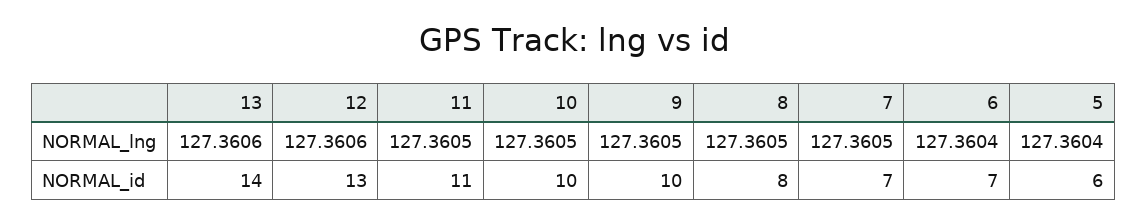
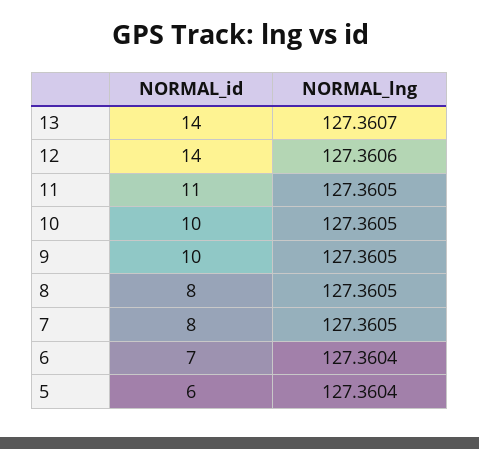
  {
    "13": {
-     "NORMAL_lng": 127.3606,
+     "NORMAL_lng": 127.3607,
      "NORMAL_id": 14
    },
    "12": {
      "NORMAL_lng": 127.3606,
-     "NORMAL_id": 13
+     "NORMAL_id": 14
    },
    "11": {
      "NORMAL_lng": 127.3605,
      "NORMAL_id": 11
    },
    "10": {
      "NORMAL_lng": 127.3605,
      "NORMAL_id": 10
    },
    "9": {
      "NORMAL_lng": 127.3605,
      "NORMAL_id": 10
    },
    "8": {
      "NORMAL_lng": 127.3605,
      "NORMAL_id": 8
    },
    "7": {
      "NORMAL_lng": 127.3605,
-     "NORMAL_id": 7
+     "NORMAL_id": 8
    },
    "6": {
      "NORMAL_lng": 127.3604,
      "NORMAL_id": 7
    },
    "5": {
      "NORMAL_lng": 127.3604,
      "NORMAL_id": 6
    }
  }

